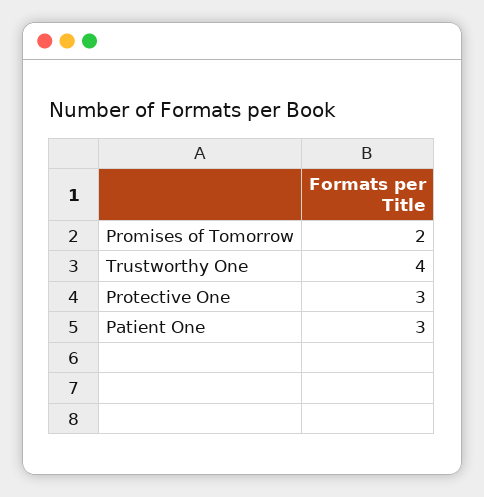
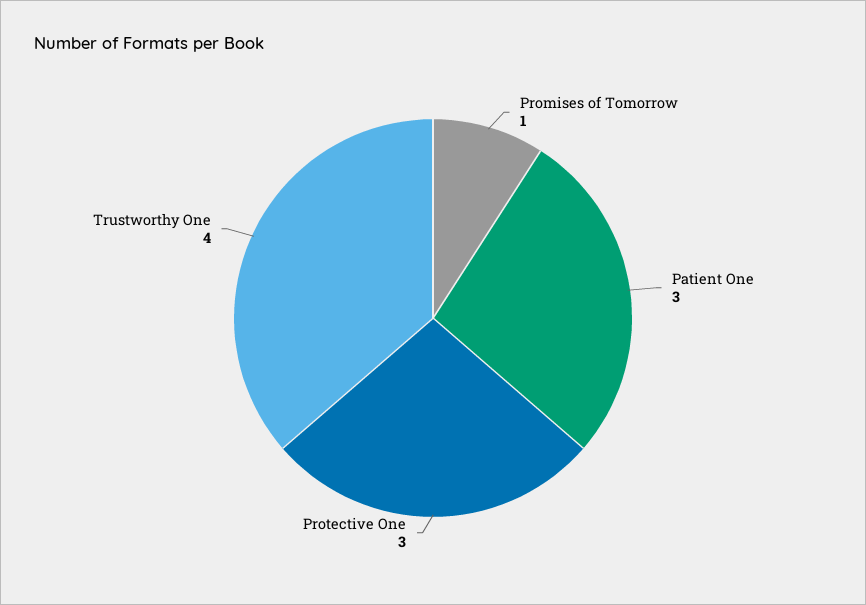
  {
-   "Promises of Tomorrow": 2,
+   "Promises of Tomorrow": 1,
    "Trustworthy One": 4,
    "Protective One": 3,
    "Patient One": 3
  }

